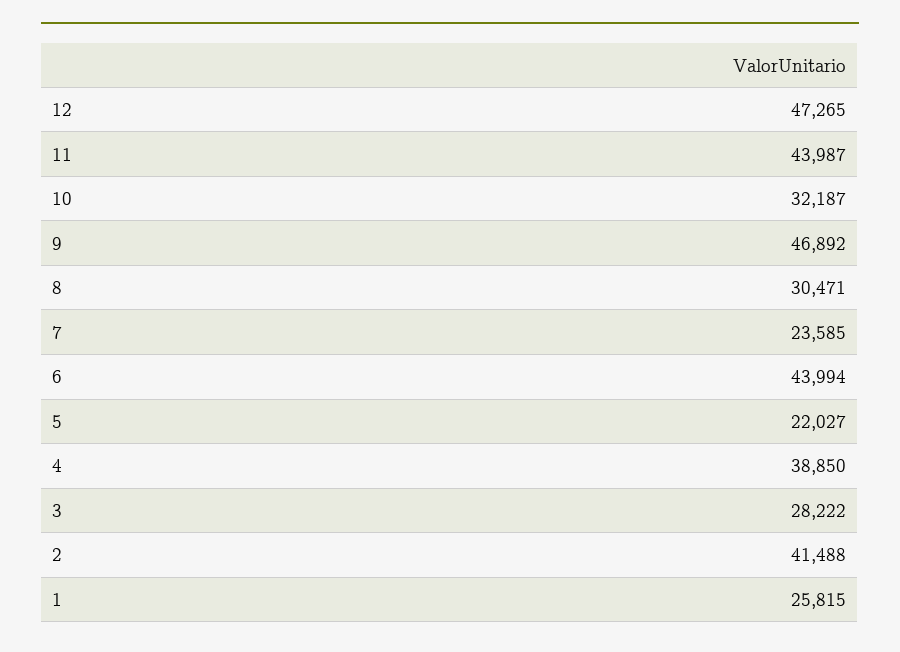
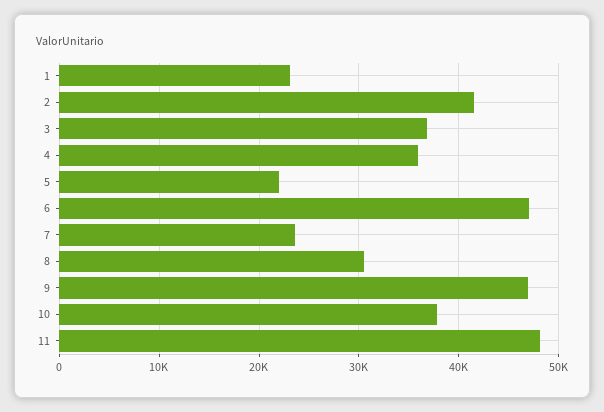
  {
-   "12": 47265,
-   "11": 43987,
+   "11": 48000,
-   "10": 32187,
+   "10": 38000,
    "9": 46892,
    "8": 30471,
    "7": 23585,
-   "6": 43994,
+   "6": 47000,
    "5": 22027,
-   "4": 38850,
+   "4": 36000,
-   "3": 28222,
+   "3": 37000,
    "2": 41488,
-   "1": 25815
+   "1": 23000
  }

